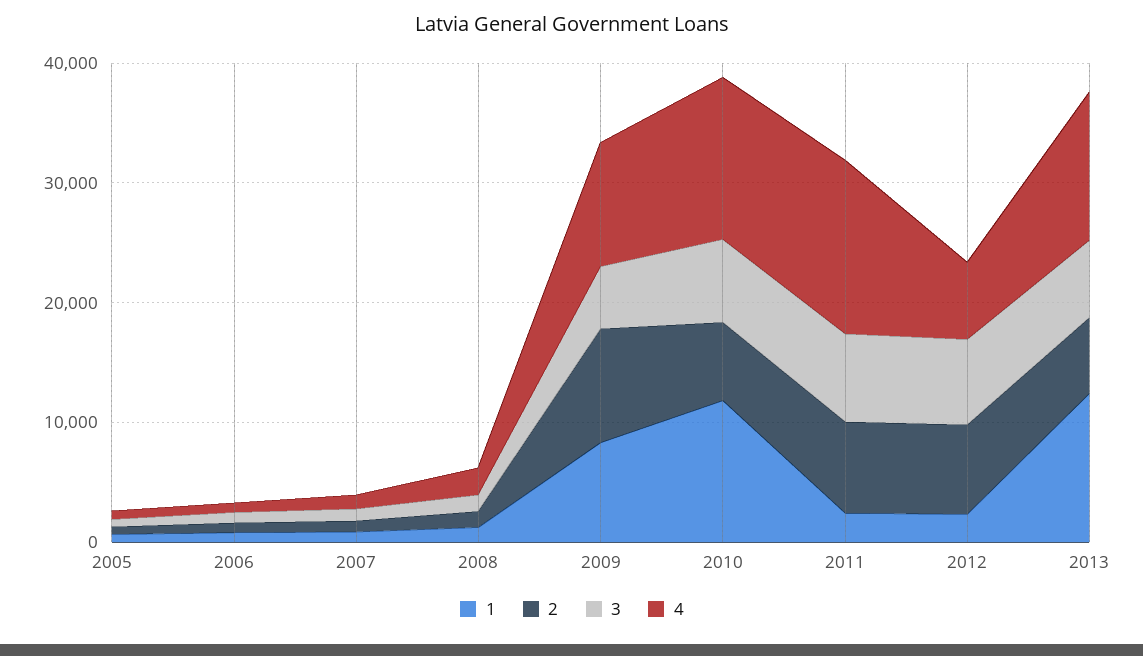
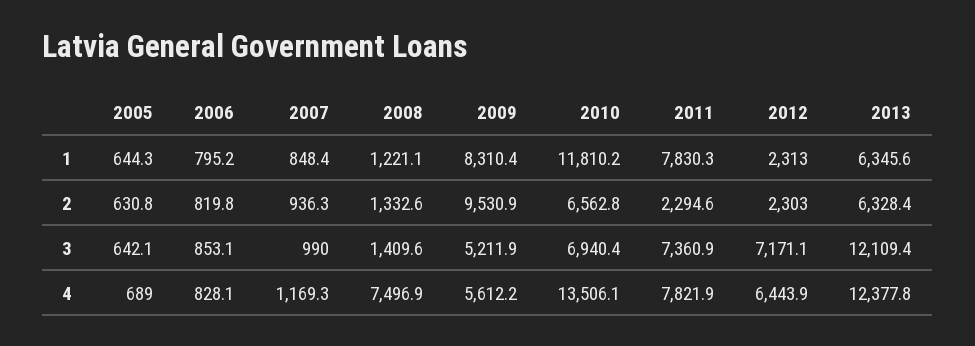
  {
    "1": {
      "2005": 644.3,
      "2006": 795.2,
      "2007": 848.4,
      "2008": 1221.1,
      "2009": 8310.4,
      "2010": 11810.2,
-     "2011": 2000,
+     "2011": 7830.3,
      "2012": 2313,
-     "2013": 12000
+     "2013": 6345.6
    },
    "2": {
      "2005": 630.8,
      "2006": 819.8,
      "2007": 936.3,
      "2008": 1332.6,
      "2009": 9530.9,
      "2010": 6562.8,
-     "2011": 8000,
+     "2011": 2294.6,
-     "2012": 8000,
+     "2012": 2303,
      "2013": 6328.4
    },
    "3": {
      "2005": 642.1,
      "2006": 853.1,
      "2007": 990,
      "2008": 1409.6,
      "2009": 5211.9,
      "2010": 6940.4,
      "2011": 7360.9,
      "2012": 7171.1,
-     "2013": 6000
+     "2013": 12109.4
    },
    "4": {
      "2005": 689,
      "2006": 828.1,
      "2007": 1169.3,
-     "2008": 2000,
+     "2008": 7496.9,
-     "2009": 10000,
+     "2009": 5612.2,
      "2010": 13506.1,
-     "2011": 14000,
+     "2011": 7821.9,
      "2012": 6443.9,
      "2013": 12377.8
    }
  }

